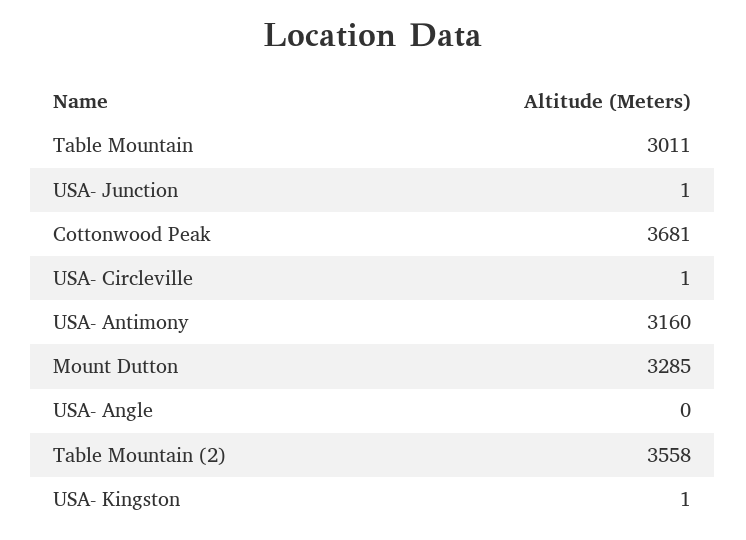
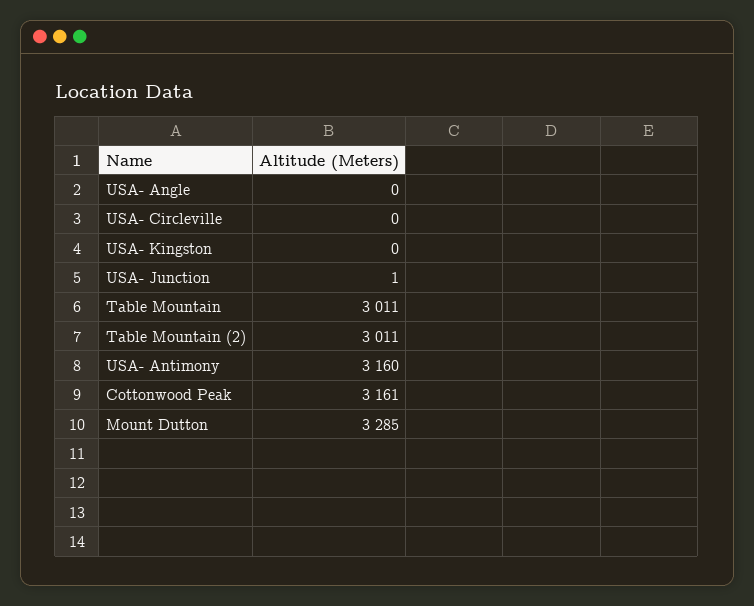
  {
    "Table Mountain": 3011,
    "USA- Junction": 1,
-   "Cottonwood Peak": 3681,
+   "Cottonwood Peak": 3161,
-   "USA- Circleville": 1,
+   "USA- Circleville": 0,
    "USA- Antimony": 3160,
    "Mount Dutton": 3285,
    "USA- Angle": 0,
-   "Table Mountain (2)": 3558,
+   "Table Mountain (2)": 3011,
-   "USA- Kingston": 1
+   "USA- Kingston": 0
  }

